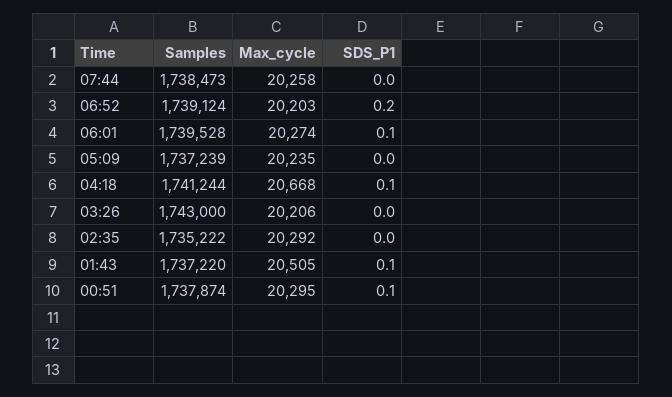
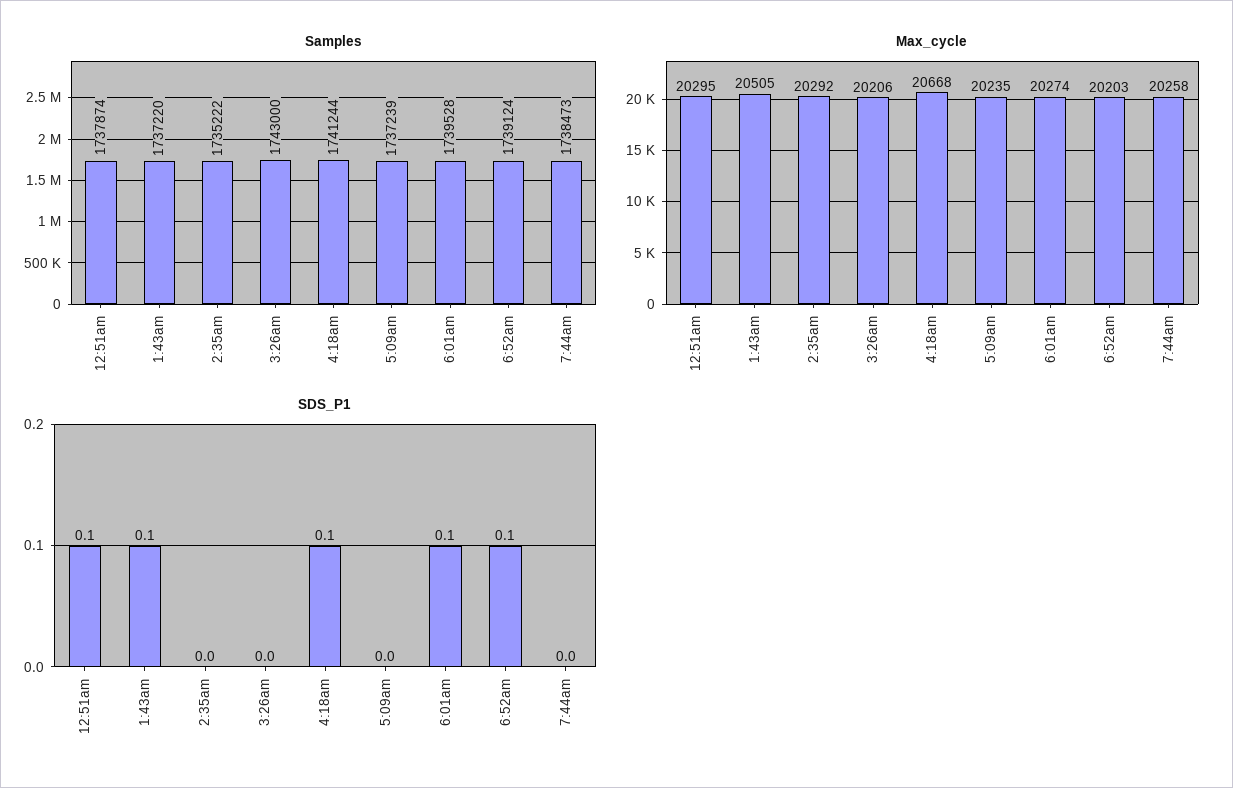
  {
    "Samples": {
      "07:44": 1738473,
      "06:52": 1739124,
      "06:01": 1739528,
      "05:09": 1737239,
      "04:18": 1741244,
      "03:26": 1743000,
      "02:35": 1735222,
      "01:43": 1737220,
      "00:51": 1737874
    },
    "Max_cycle": {
      "07:44": 20258,
      "06:52": 20203,
      "06:01": 20274,
      "05:09": 20235,
      "04:18": 20668,
      "03:26": 20206,
      "02:35": 20292,
      "01:43": 20505,
      "00:51": 20295
    },
    "SDS_P1": {
      "07:44": 0,
-     "06:52": 0.2,
+     "06:52": 0.1,
      "06:01": 0.1,
      "05:09": 0,
      "04:18": 0.1,
      "03:26": 0,
      "02:35": 0,
      "01:43": 0.1,
      "00:51": 0.1
    }
  }

